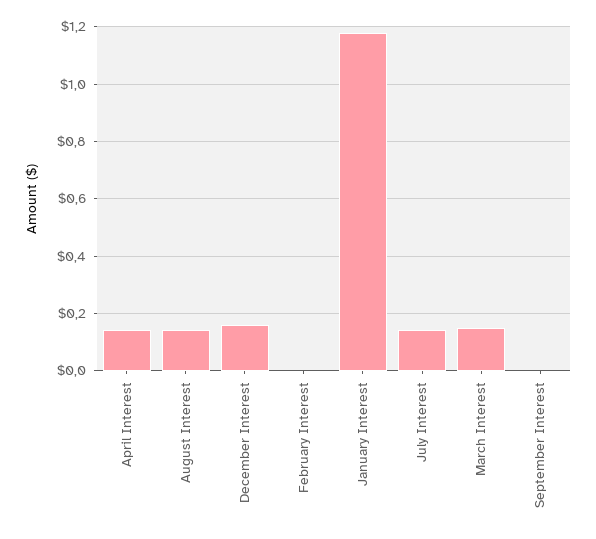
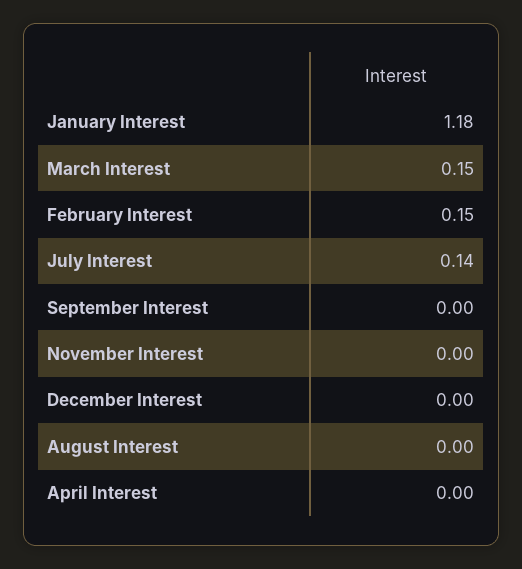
  {
-   "April Interest": 0.15,
+   "April Interest": 0,
-   "August Interest": 0.15,
+   "August Interest": 0,
-   "December Interest": 0.15,
+   "December Interest": 0,
-   "February Interest": 0,
+   "February Interest": 0.15,
    "January Interest": 1.18,
    "July Interest": 0.14,
    "March Interest": 0.15,
-   "September Interest": 0
+   "September Interest": 0,
+   "November Interest": 0
  }

